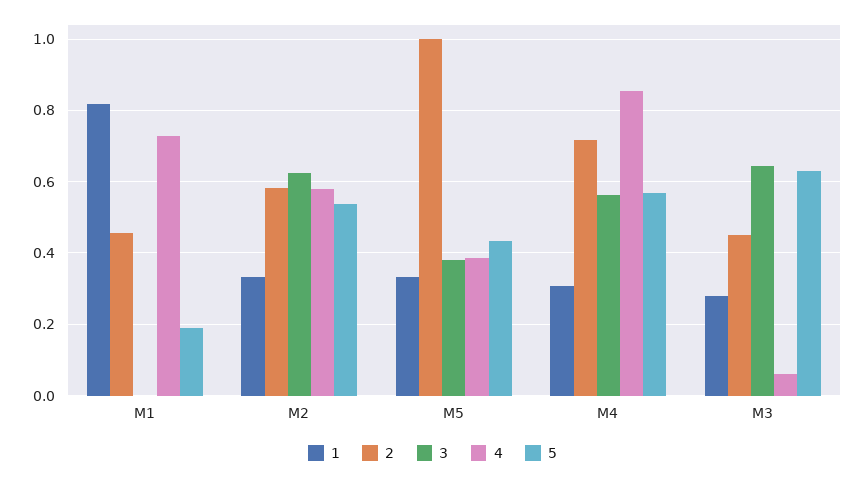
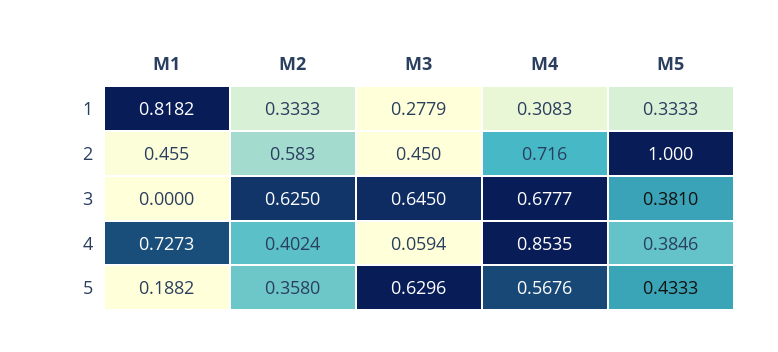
  {
    "1": {
      "M1": 0.8182,
      "M2": 0.3333,
      "M5": 0.3333,
      "M4": 0.3083,
      "M3": 0.2779
    },
    "2": {
      "M1": 0.455,
      "M2": 0.583,
      "M5": 1,
      "M4": 0.716,
      "M3": 0.45
    },
    "3": {
      "M1": 0,
      "M2": 0.625,
      "M5": 0.381,
-     "M4": 0.56,
+     "M4": 0.6777,
      "M3": 0.645
    },
    "4": {
      "M1": 0.7273,
-     "M2": 0.58,
+     "M2": 0.4024,
      "M5": 0.3846,
      "M4": 0.8535,
      "M3": 0.0594
    },
    "5": {
      "M1": 0.1882,
-     "M2": 0.54,
+     "M2": 0.358,
      "M5": 0.4333,
      "M4": 0.5676,
      "M3": 0.6296
    }
  }

